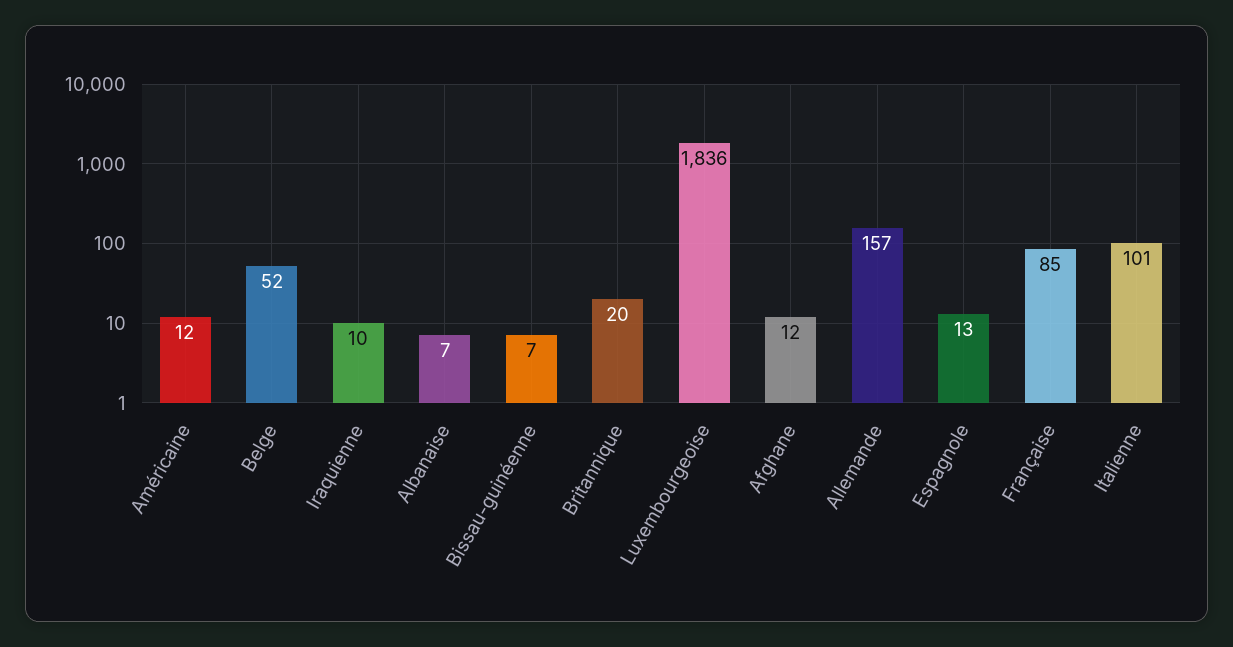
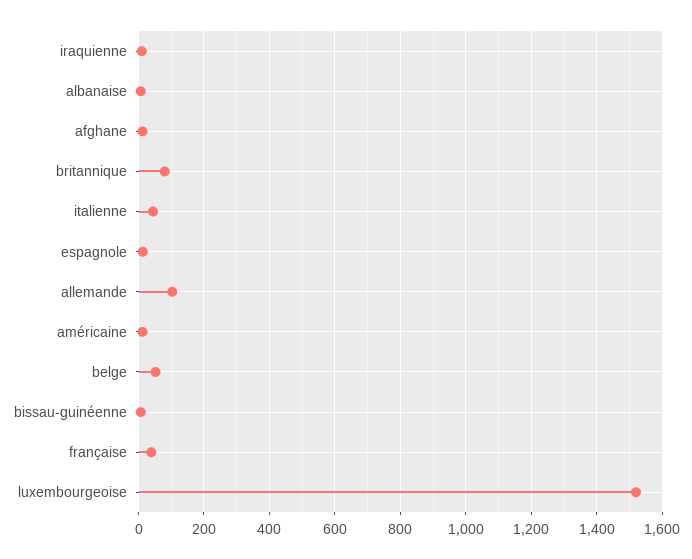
  {
    "Américaine": 12,
    "Belge": 52,
    "Iraquienne": 10,
    "Albanaise": 7,
    "Bissau-guinéenne": 7,
-   "Britannique": 20,
+   "Britannique": 80,
-   "Luxembourgeoise": 1836,
+   "Luxembourgeoise": 1520,
    "Afghane": 12,
-   "Allemande": 157,
+   "Allemande": 100,
    "Espagnole": 13,
-   "Française": 85,
+   "Française": 40,
-   "Italienne": 101
+   "Italienne": 40
  }

